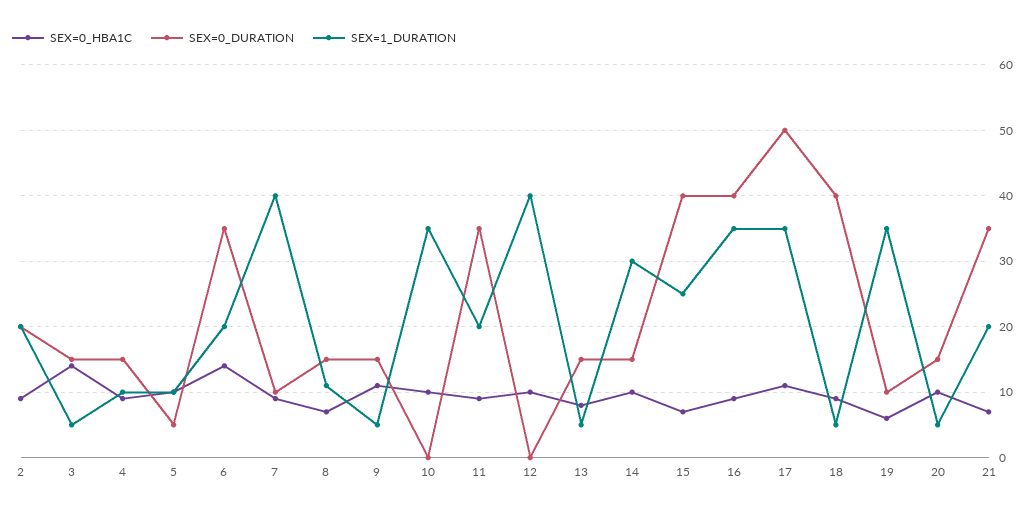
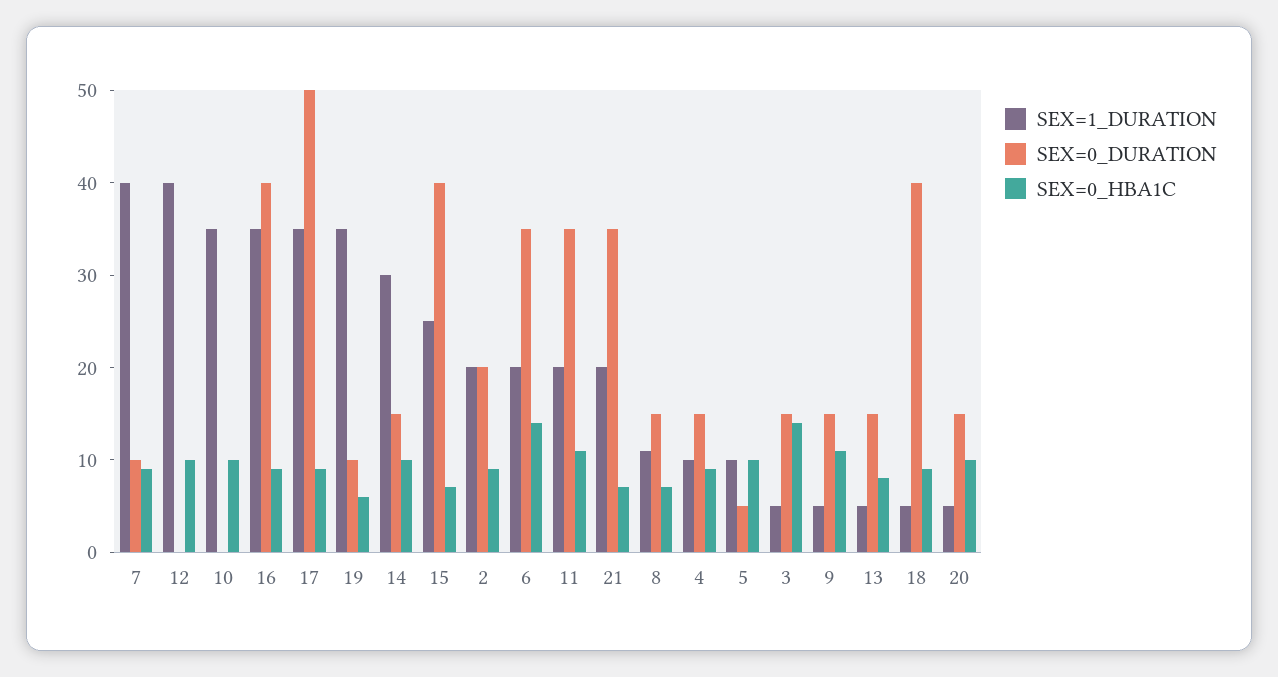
  {
    "SEX=0_HBA1C": {
      "2": 9,
      "3": 14,
      "4": 9,
      "5": 10,
      "6": 14,
      "7": 9,
      "8": 7,
      "9": 11,
      "10": 10,
-     "11": 9,
+     "11": 11,
      "12": 10,
      "13": 8,
      "14": 10,
      "15": 7,
      "16": 9,
-     "17": 11,
+     "17": 9,
      "18": 9,
      "19": 6,
      "20": 10,
      "21": 7
    },
    "SEX=0_DURATION": {
      "2": 20,
      "3": 15,
      "4": 15,
      "5": 5,
      "6": 35,
      "7": 10,
      "8": 15,
      "9": 15,
      "10": 0,
      "11": 35,
      "12": 0,
      "13": 15,
      "14": 15,
      "15": 40,
      "16": 40,
      "17": 50,
      "18": 40,
      "19": 10,
      "20": 15,
      "21": 35
    },
    "SEX=1_DURATION": {
      "2": 20,
      "3": 5,
      "4": 10,
      "5": 10,
      "6": 20,
      "7": 40,
      "8": 11,
      "9": 5,
      "10": 35,
      "11": 20,
      "12": 40,
      "13": 5,
      "14": 30,
      "15": 25,
      "16": 35,
      "17": 35,
      "18": 5,
      "19": 35,
      "20": 5,
      "21": 20
    }
  }

